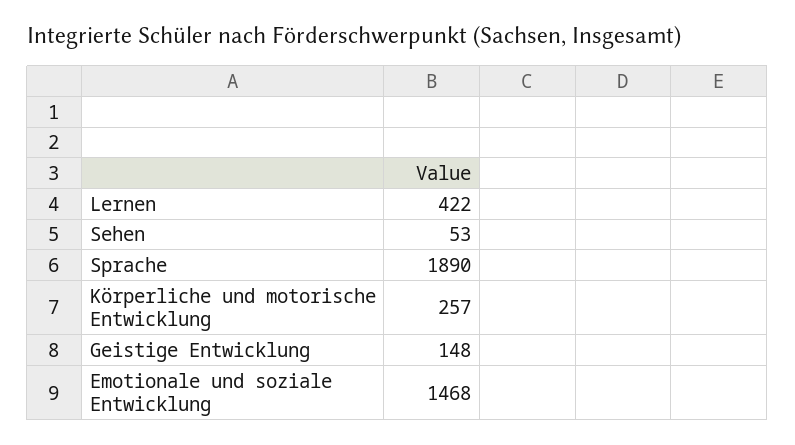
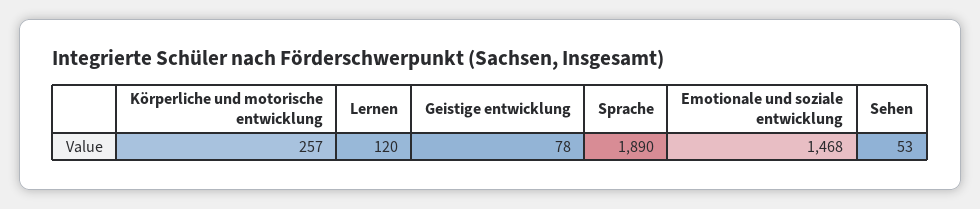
  {
-   "Lernen": 422,
+   "Lernen": 120,
    "Sehen": 53,
    "Sprache": 1890,
    "Körperliche und motorische Entwicklung": 257,
-   "Geistige Entwicklung": 148,
+   "Geistige Entwicklung": 78,
    "Emotionale und soziale Entwicklung": 1468
  }

